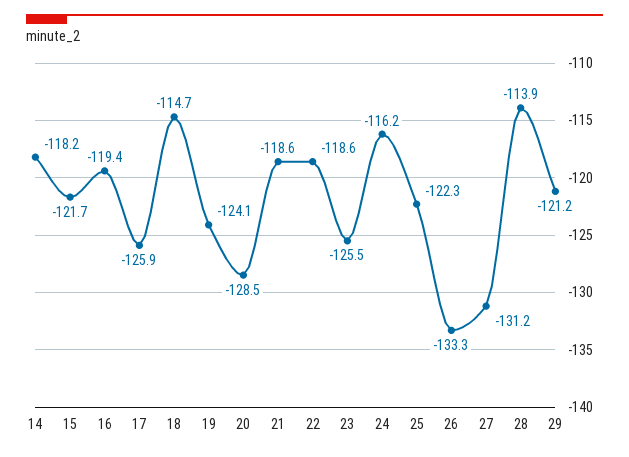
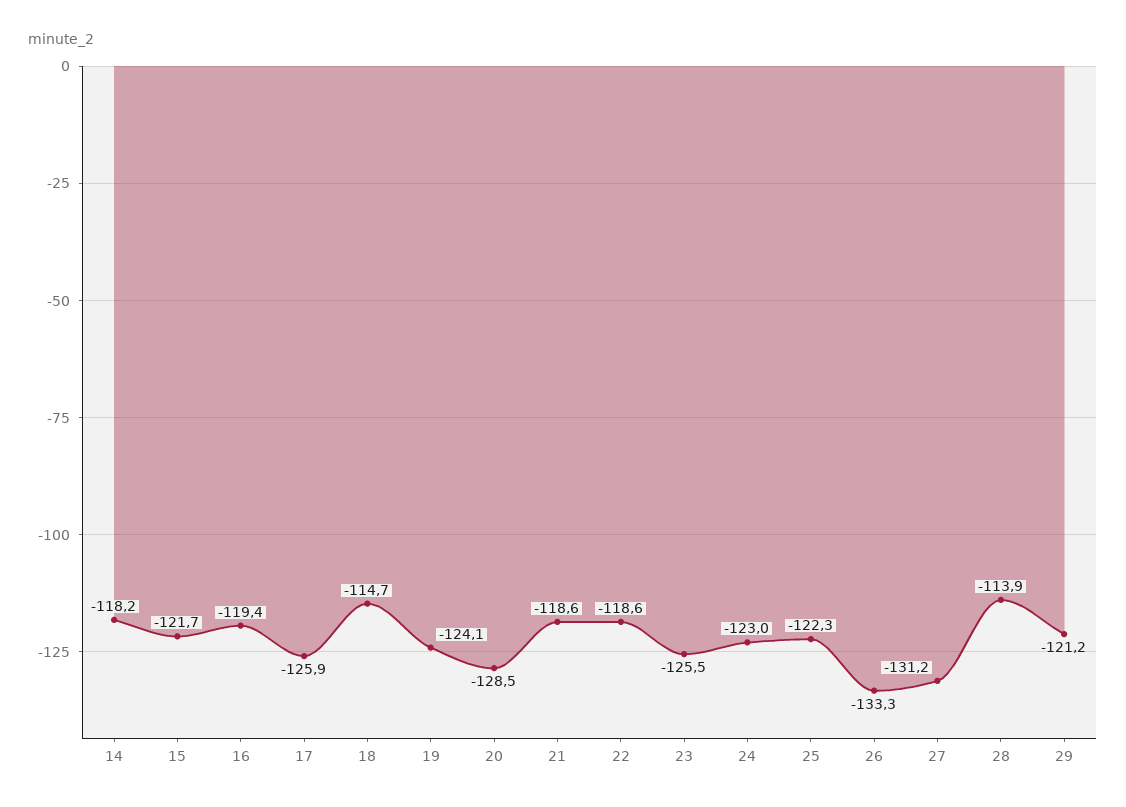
  {
    "14": -118.2,
    "15": -121.7,
    "16": -119.4,
    "17": -125.9,
    "18": -114.7,
    "19": -124.1,
    "20": -128.5,
    "21": -118.6,
    "22": -118.6,
    "23": -125.5,
-   "24": -116.2,
+   "24": -123,
    "25": -122.3,
    "26": -133.3,
    "27": -131.2,
    "28": -113.9,
    "29": -121.2
  }

